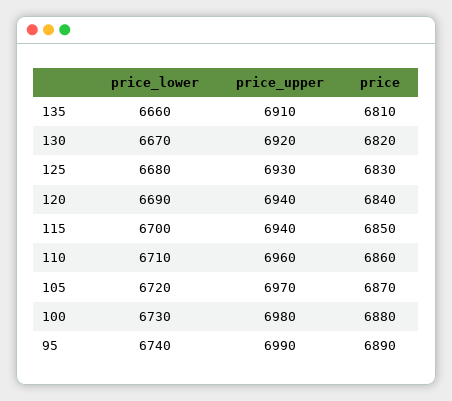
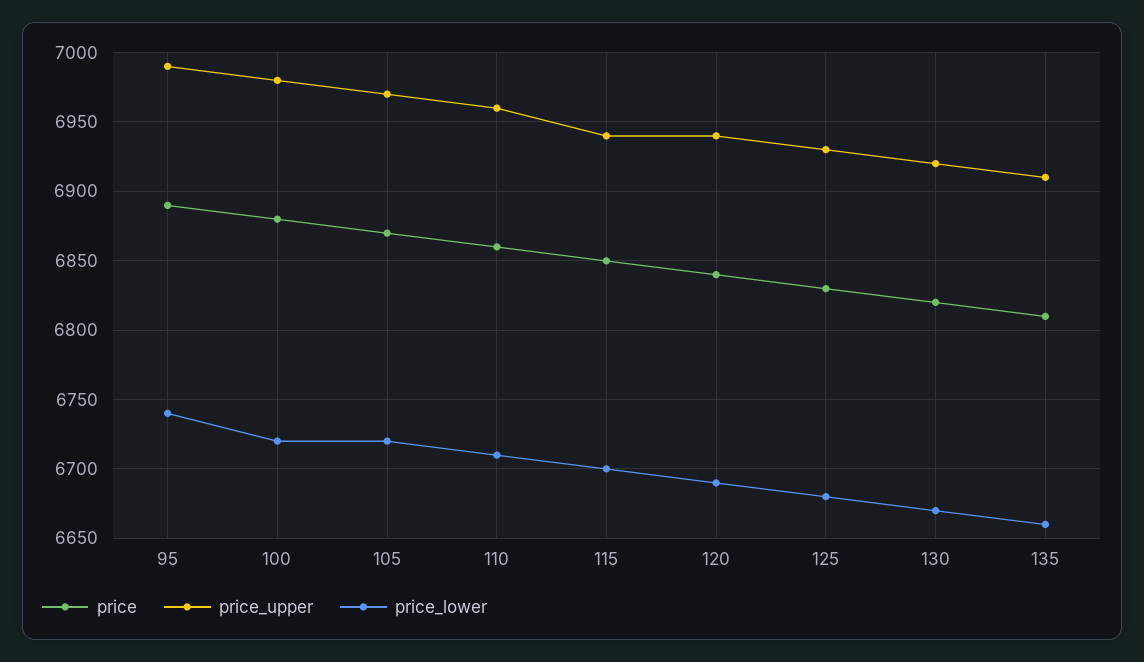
  {
    "price_lower": {
      "135": 6660,
      "130": 6670,
      "125": 6680,
      "120": 6690,
      "115": 6700,
      "110": 6710,
      "105": 6720,
-     "100": 6730,
+     "100": 6720,
      "95": 6740
    },
    "price_upper": {
      "135": 6910,
      "130": 6920,
      "125": 6930,
      "120": 6940,
      "115": 6940,
      "110": 6960,
      "105": 6970,
      "100": 6980,
      "95": 6990
    },
    "price": {
      "135": 6810,
      "130": 6820,
      "125": 6830,
      "120": 6840,
      "115": 6850,
      "110": 6860,
      "105": 6870,
      "100": 6880,
      "95": 6890
    }
  }

